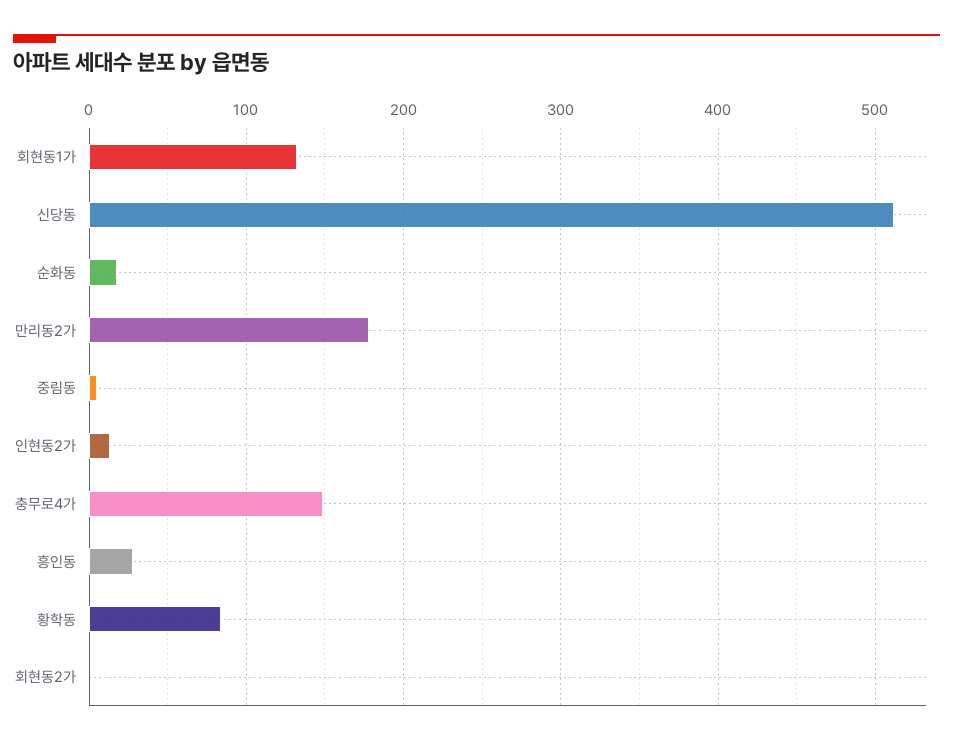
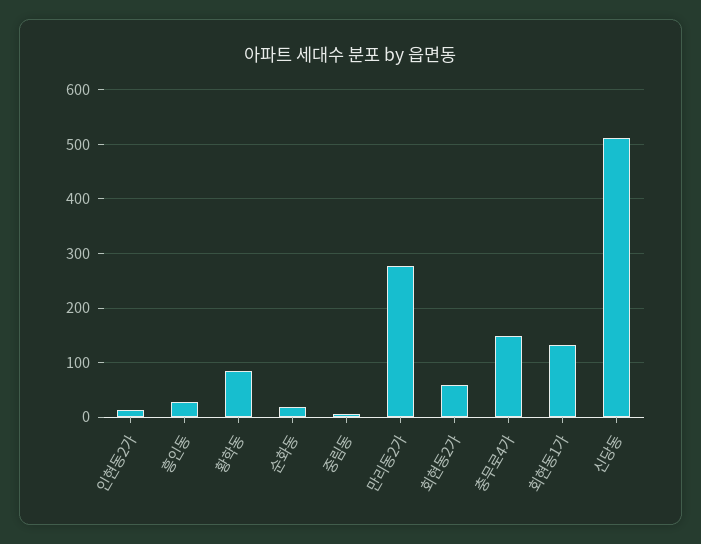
  {
    "회현동1가": 130,
    "신당동": 510,
    "순화동": 20,
-   "만리동2가": 180,
+   "만리동2가": 280,
    "중림동": 10,
    "인현동2가": 10,
    "충무로4가": 150,
    "흥인동": 30,
    "황학동": 80,
-   "회현동2가": 0
+   "회현동2가": 60
  }

